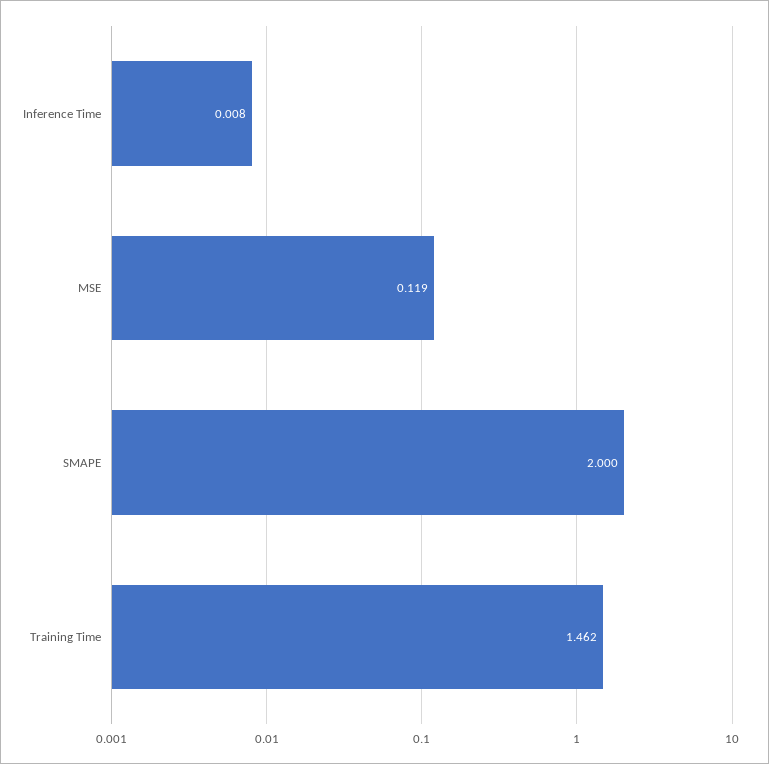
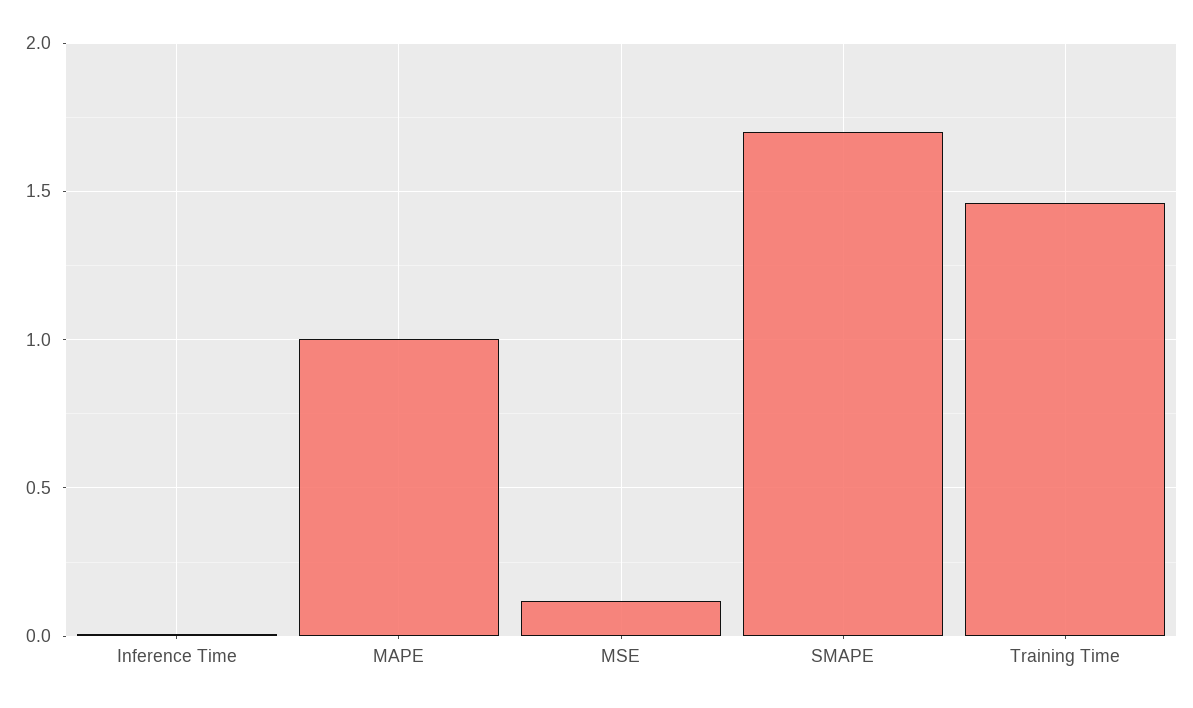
  {
    "Inference Time": 0.008,
    "MSE": 0.119,
-   "SMAPE": 2,
+   "SMAPE": 1.7,
-   "Training Time": 1.462
+   "Training Time": 1.462,
+   "MAPE": 1
  }

